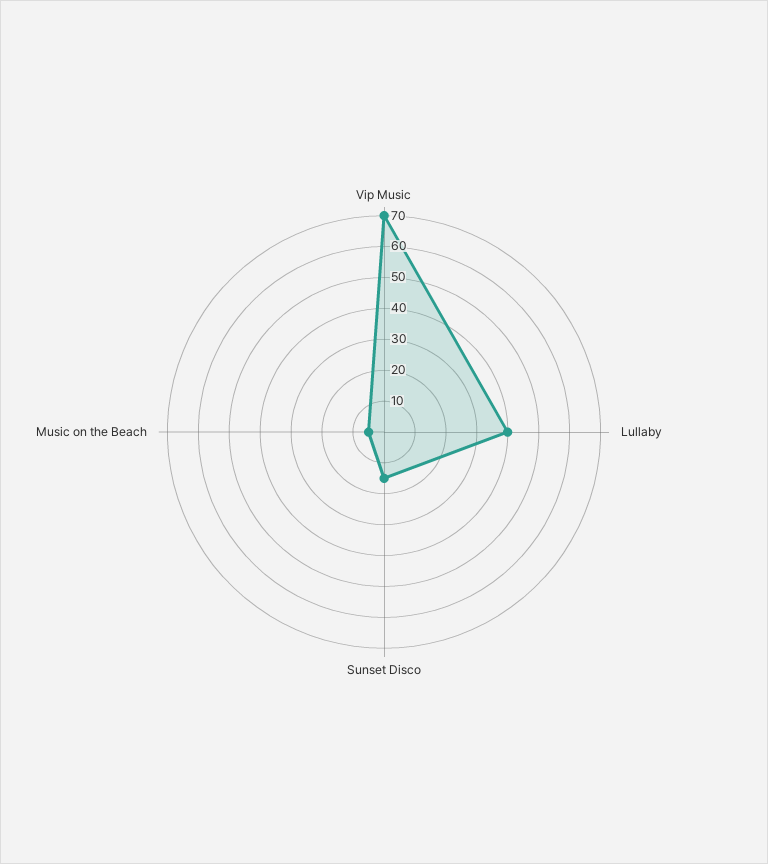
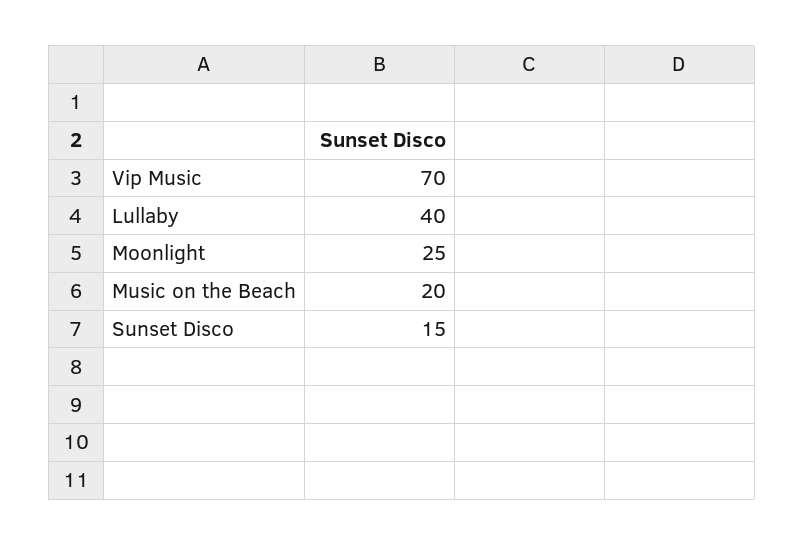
  {
    "Vip Music": 70,
    "Lullaby": 40,
    "Sunset Disco": 15,
-   "Music on the Beach": 5
+   "Music on the Beach": 20,
+   "Moonlight": 25
  }

